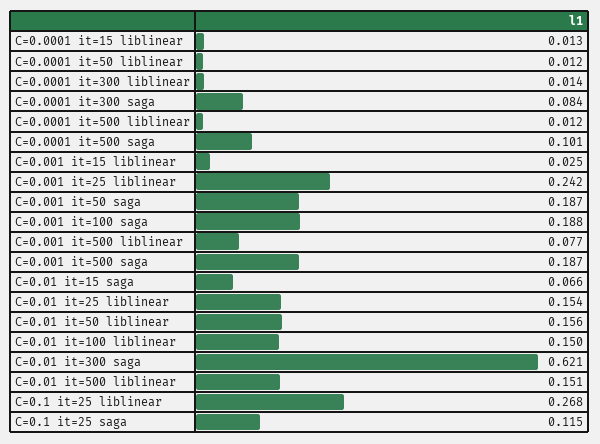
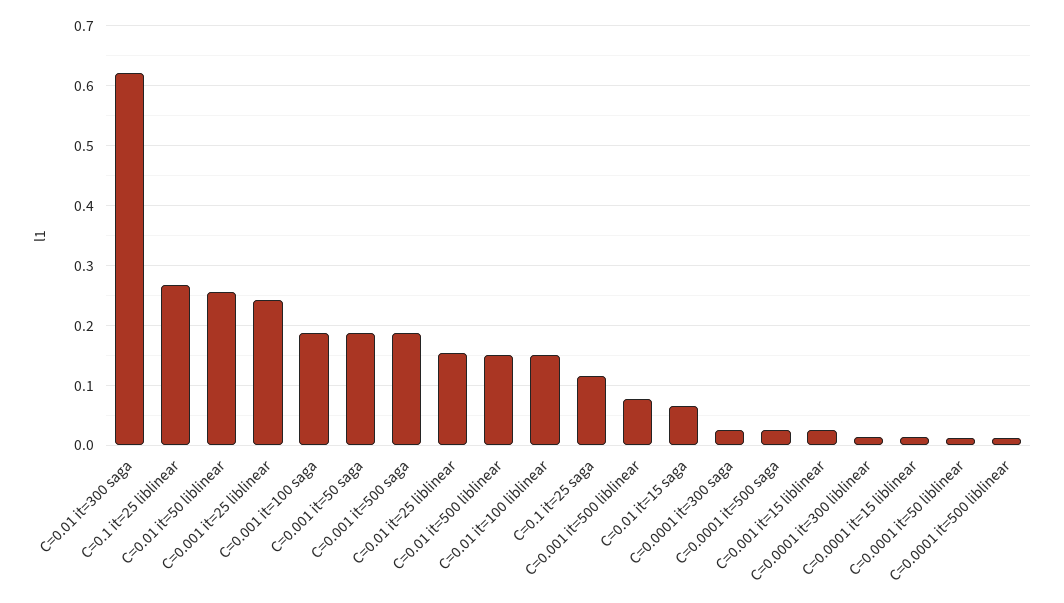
  {
    "C=0.0001 it=15 liblinear": 0.013,
    "C=0.0001 it=50 liblinear": 0.012,
    "C=0.0001 it=300 liblinear": 0.014,
-   "C=0.0001 it=300 saga": 0.084,
+   "C=0.0001 it=300 saga": 0.02,
    "C=0.0001 it=500 liblinear": 0.012,
-   "C=0.0001 it=500 saga": 0.101,
+   "C=0.0001 it=500 saga": 0.02,
    "C=0.001 it=15 liblinear": 0.025,
    "C=0.001 it=25 liblinear": 0.242,
    "C=0.001 it=50 saga": 0.187,
    "C=0.001 it=100 saga": 0.188,
    "C=0.001 it=500 liblinear": 0.077,
    "C=0.001 it=500 saga": 0.187,
    "C=0.01 it=15 saga": 0.066,
    "C=0.01 it=25 liblinear": 0.154,
-   "C=0.01 it=50 liblinear": 0.156,
+   "C=0.01 it=50 liblinear": 0.26,
    "C=0.01 it=100 liblinear": 0.15,
    "C=0.01 it=300 saga": 0.621,
    "C=0.01 it=500 liblinear": 0.151,
    "C=0.1 it=25 liblinear": 0.268,
    "C=0.1 it=25 saga": 0.115
  }

